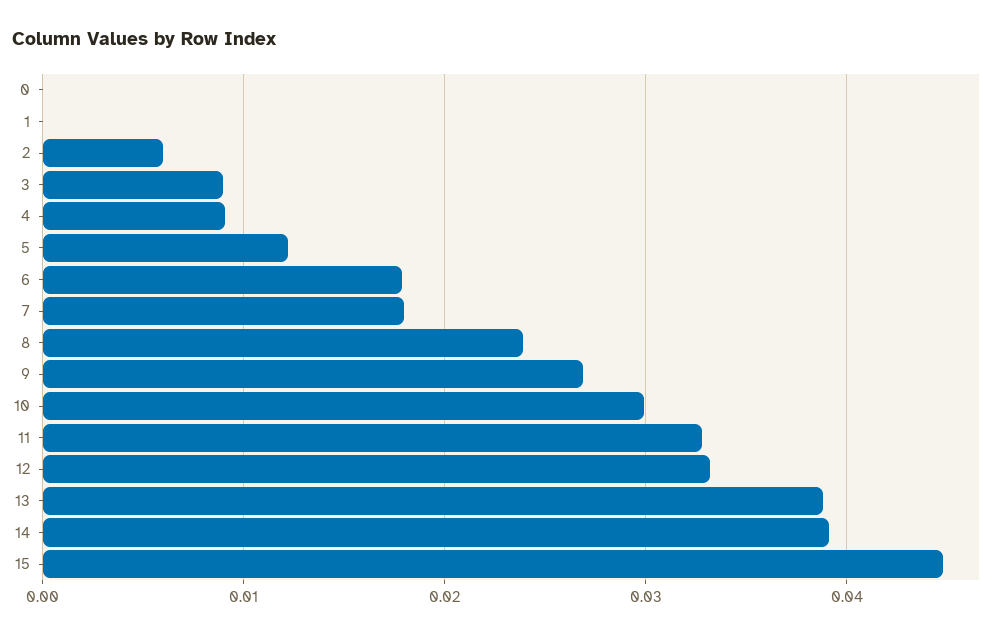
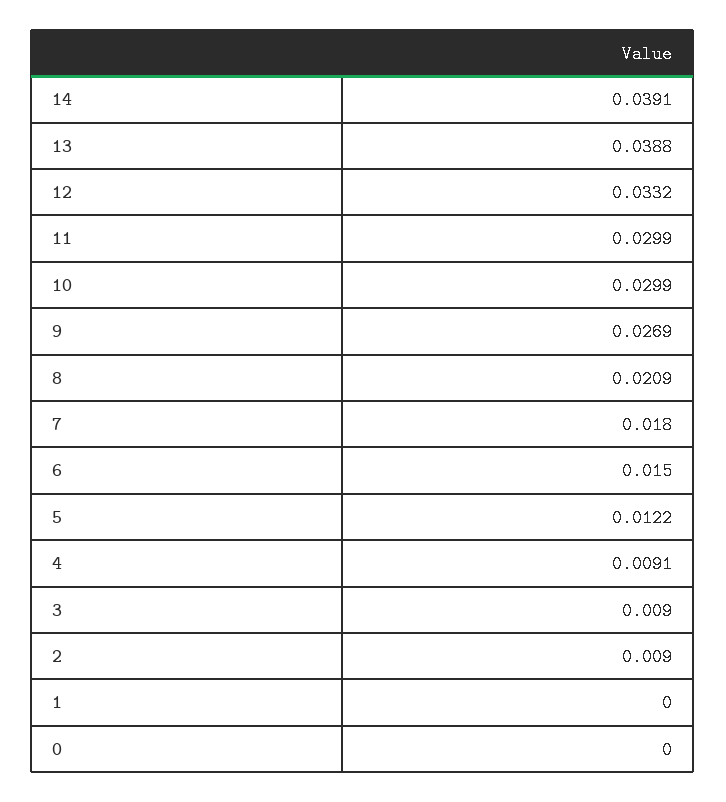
  {
    "0": 0,
    "1": 0,
-   "2": 0.006,
+   "2": 0.009,
    "3": 0.009,
    "4": 0.0091,
    "5": 0.0122,
-   "6": 0.018,
+   "6": 0.015,
    "7": 0.018,
-   "8": 0.024,
+   "8": 0.0209,
    "9": 0.0269,
    "10": 0.0299,
-   "11": 0.033,
+   "11": 0.0299,
    "12": 0.0332,
    "13": 0.0388,
-   "14": 0.0391,
+   "14": 0.0391
-   "15": 0.045
  }

